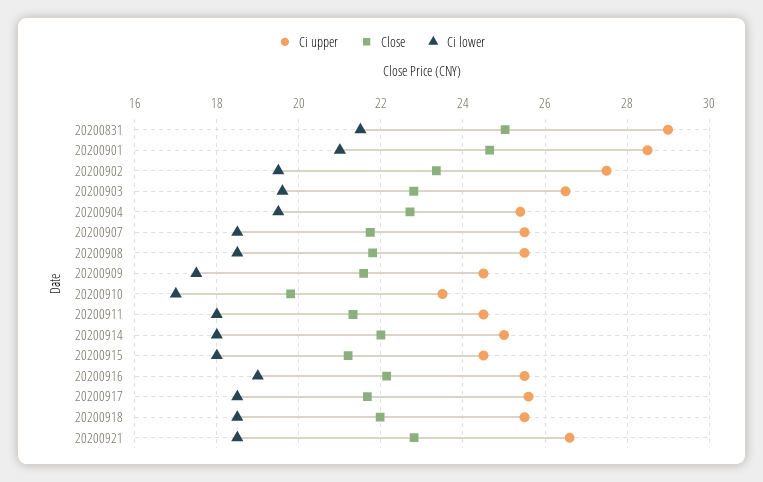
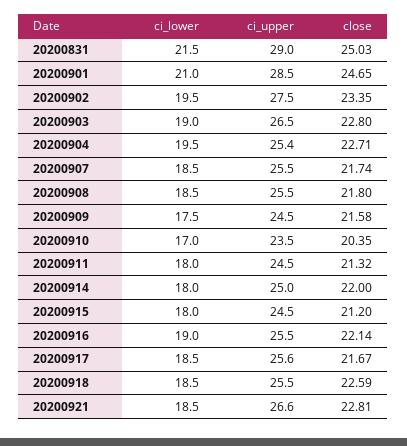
  {
    "Ci upper": {
      "20200831": 29,
      "20200901": 28.5,
      "20200902": 27.5,
      "20200903": 26.5,
      "20200904": 25.4,
      "20200907": 25.5,
      "20200908": 25.5,
      "20200909": 24.5,
      "20200910": 23.5,
      "20200911": 24.5,
      "20200914": 25,
      "20200915": 24.5,
      "20200916": 25.5,
      "20200917": 25.6,
      "20200918": 25.5,
      "20200921": 26.6
    },
    "Close": {
      "20200831": 25.03,
      "20200901": 24.65,
      "20200902": 23.35,
      "20200903": 22.8,
      "20200904": 22.71,
      "20200907": 21.74,
      "20200908": 21.8,
      "20200909": 21.58,
-     "20200910": 19.8,
+     "20200910": 20.35,
      "20200911": 21.32,
      "20200914": 22,
      "20200915": 21.2,
      "20200916": 22.14,
      "20200917": 21.67,
-     "20200918": 22,
+     "20200918": 22.59,
      "20200921": 22.81
    },
    "Ci lower": {
      "20200831": 21.5,
      "20200901": 21,
      "20200902": 19.5,
-     "20200903": 19.6,
+     "20200903": 19,
      "20200904": 19.5,
      "20200907": 18.5,
      "20200908": 18.5,
      "20200909": 17.5,
      "20200910": 17,
      "20200911": 18,
      "20200914": 18,
      "20200915": 18,
      "20200916": 19,
      "20200917": 18.5,
      "20200918": 18.5,
      "20200921": 18.5
    }
  }

